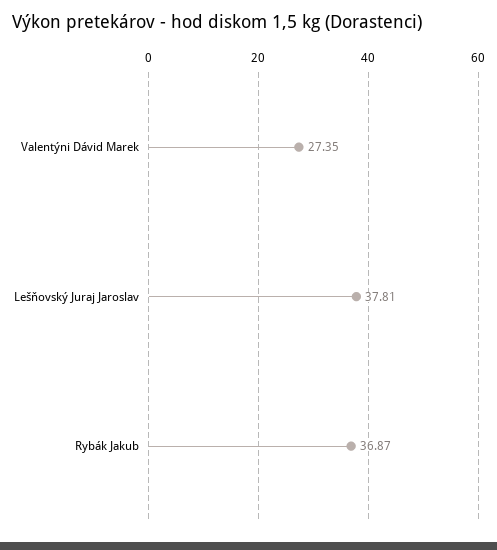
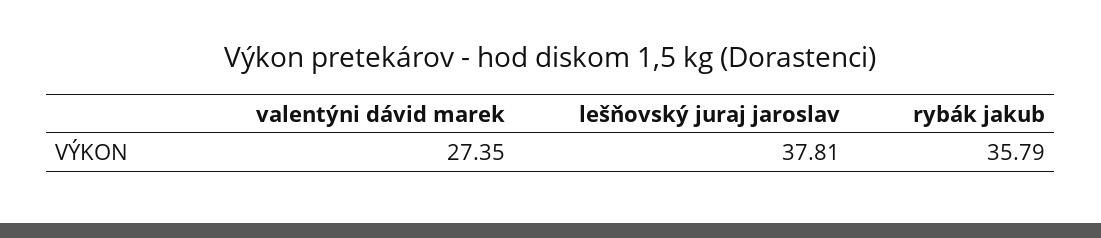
  {
    "Valentýni Dávid Marek": 27.35,
    "Lešňovský Juraj Jaroslav": 37.81,
-   "Rybák Jakub": 36.87
+   "Rybák Jakub": 35.79
  }

